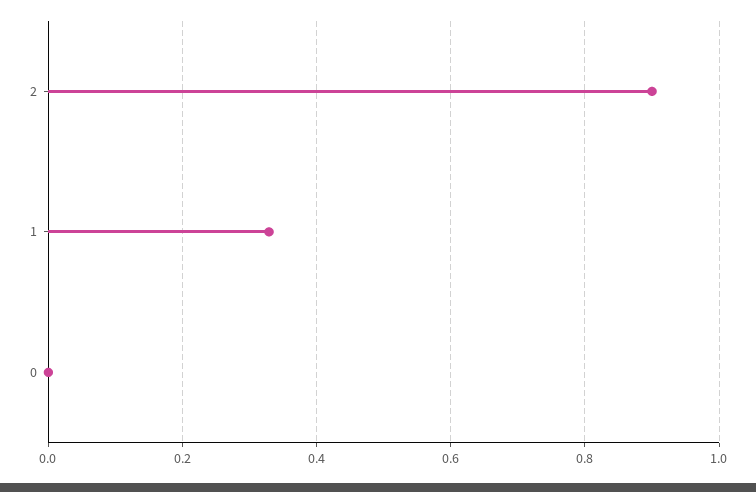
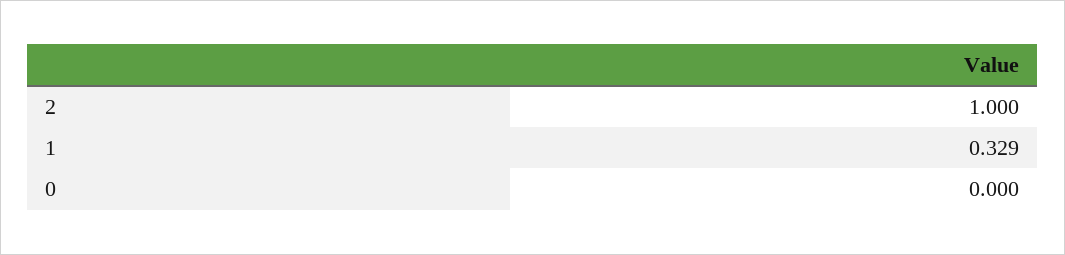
  {
-   "2": 0.9,
+   "2": 1,
    "1": 0.329,
    "0": 0
  }

